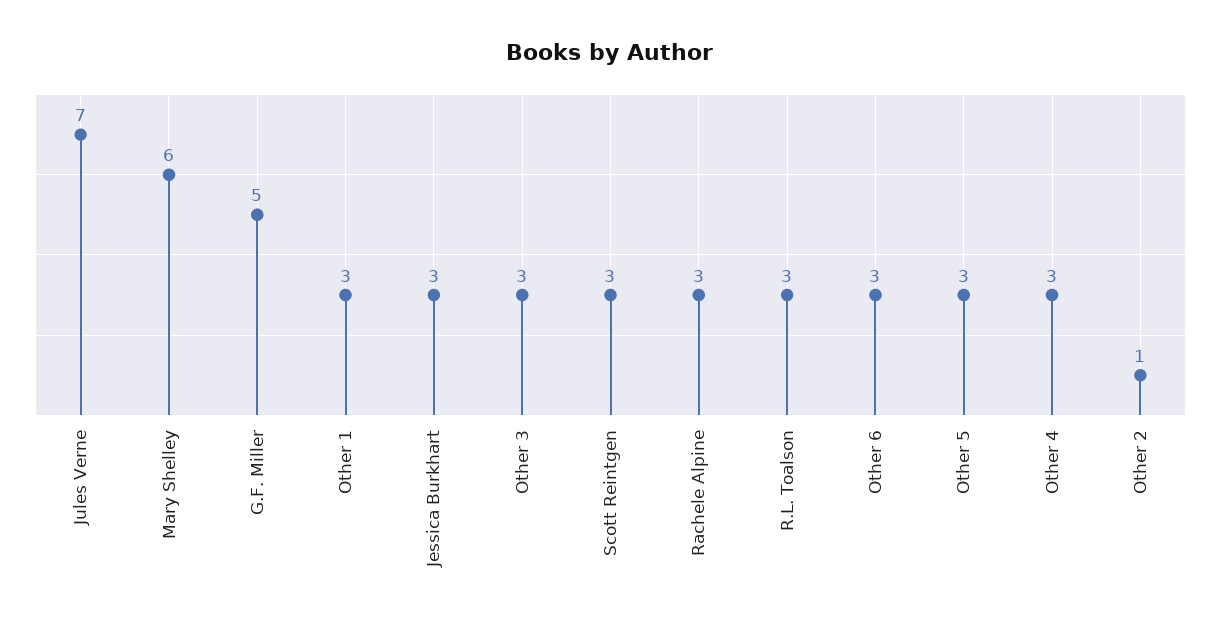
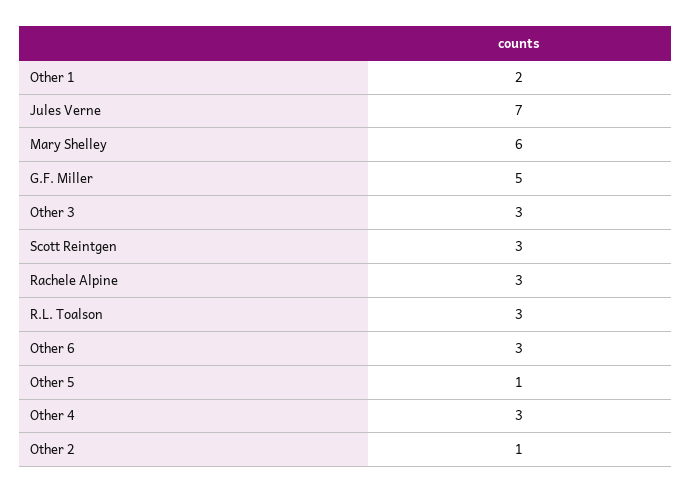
  {
    "Jules Verne": 7,
    "Mary Shelley": 6,
    "G.F. Miller": 5,
-   "Other 1": 3,
+   "Other 1": 2,
-   "Jessica Burkhart": 3,
    "Other 3": 3,
    "Scott Reintgen": 3,
    "Rachele Alpine": 3,
    "R.L. Toalson": 3,
    "Other 6": 3,
-   "Other 5": 3,
+   "Other 5": 1,
    "Other 4": 3,
    "Other 2": 1
  }

